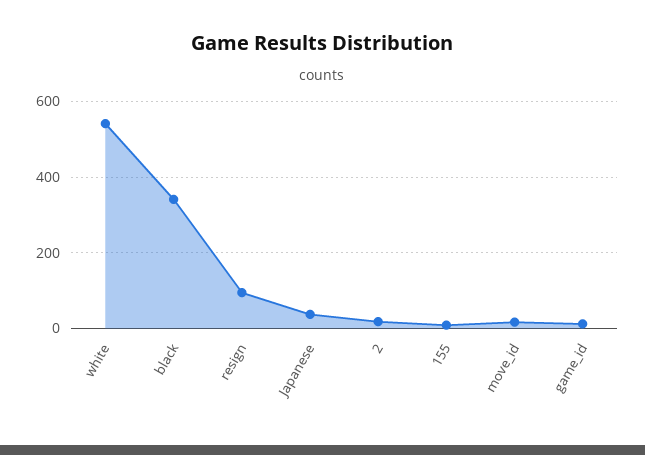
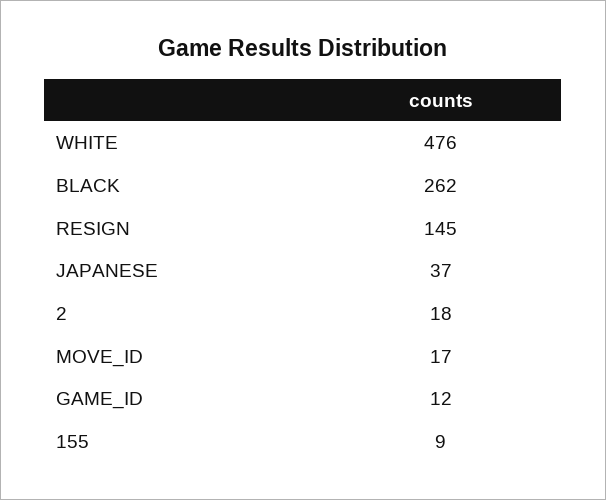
  {
-   "white": 540,
+   "white": 476,
-   "black": 340,
+   "black": 262,
-   "resign": 100,
+   "resign": 145,
    "Japanese": 37,
    "2": 18,
    "155": 9,
    "move_id": 17,
    "game_id": 12
  }

